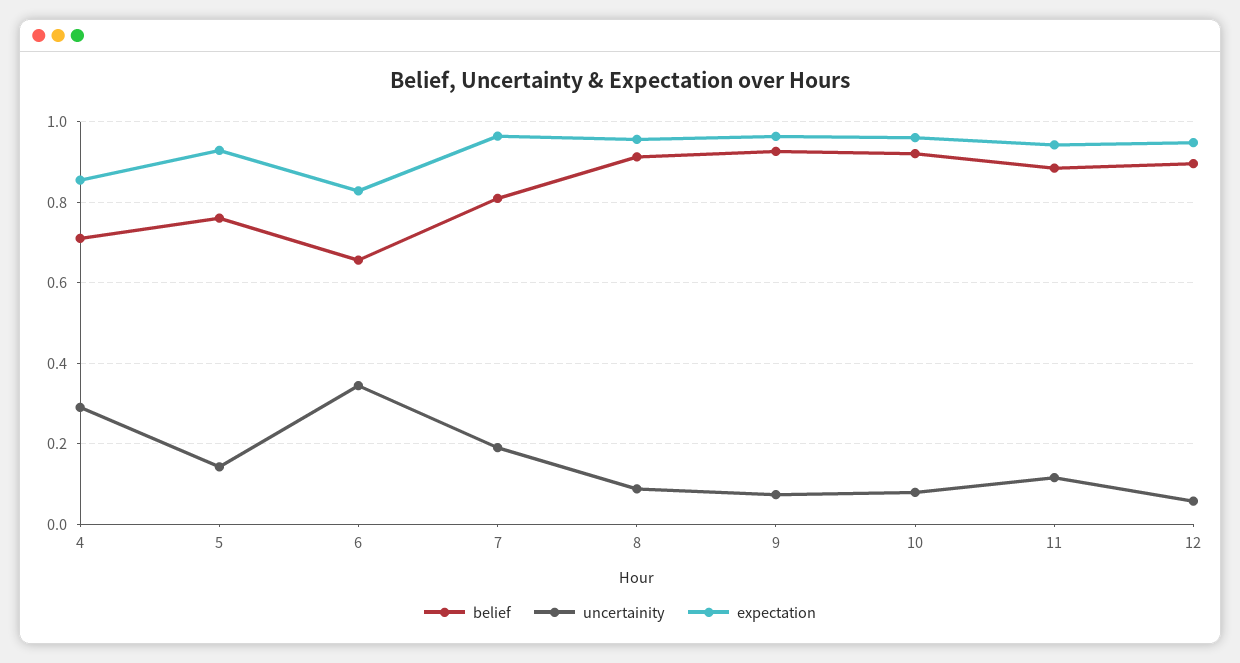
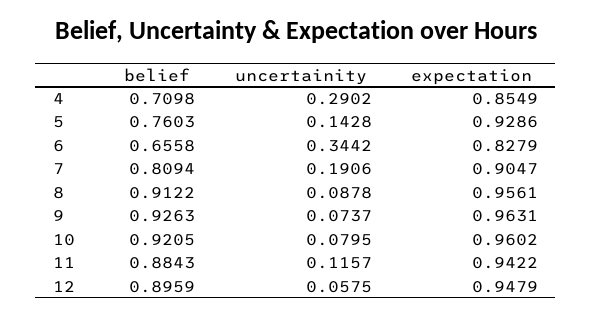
  {
    "belief": {
      "4": 0.7098,
      "5": 0.7603,
      "6": 0.6558,
      "7": 0.8094,
      "8": 0.9122,
      "9": 0.9263,
      "10": 0.9205,
      "11": 0.8843,
      "12": 0.8959
    },
    "uncertainity": {
      "4": 0.2902,
      "5": 0.1428,
      "6": 0.3442,
      "7": 0.1906,
      "8": 0.0878,
      "9": 0.0737,
      "10": 0.0795,
      "11": 0.1157,
      "12": 0.0575
    },
    "expectation": {
      "4": 0.8549,
      "5": 0.9286,
      "6": 0.8279,
-     "7": 0.96,
+     "7": 0.9047,
      "8": 0.9561,
      "9": 0.9631,
      "10": 0.9602,
      "11": 0.9422,
      "12": 0.9479
    }
  }

